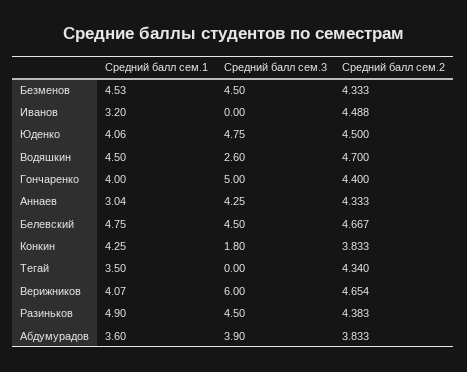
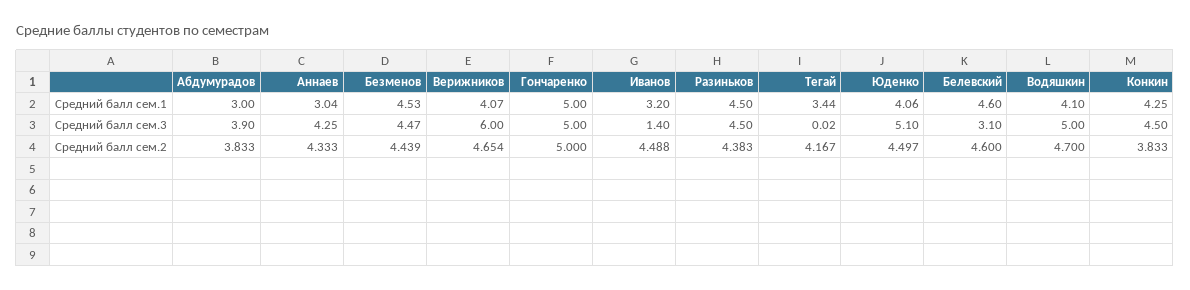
  {
    "Средний балл сем.1": {
      "Безменов": 4.53,
      "Иванов": 3.2,
      "Юденко": 4.06,
-     "Водяшкин": 4.5,
+     "Водяшкин": 4.1,
-     "Гончаренко": 4,
+     "Гончаренко": 5,
      "Аннаев": 3.04,
-     "Белевский": 4.75,
+     "Белевский": 4.6,
      "Конкин": 4.25,
-     "Тегай": 3.5,
+     "Тегай": 3.44,
      "Верижников": 4.07,
-     "Разиньков": 4.9,
+     "Разиньков": 4.5,
-     "Абдумурадов": 3.6
+     "Абдумурадов": 3
    },
    "Средний балл сем.3": {
-     "Безменов": 4.5,
+     "Безменов": 4.47,
-     "Иванов": 0,
+     "Иванов": 1.4,
-     "Юденко": 4.75,
+     "Юденко": 5.1,
-     "Водяшкин": 2.6,
+     "Водяшкин": 5,
      "Гончаренко": 5,
      "Аннаев": 4.25,
-     "Белевский": 4.5,
+     "Белевский": 3.1,
-     "Конкин": 1.8,
+     "Конкин": 4.5,
-     "Тегай": 0,
+     "Тегай": 0.02,
      "Верижников": 6,
      "Разиньков": 4.5,
      "Абдумурадов": 3.9
    },
    "Средний балл сем.2": {
-     "Безменов": 4.333,
+     "Безменов": 4.439,
      "Иванов": 4.488,
-     "Юденко": 4.5,
+     "Юденко": 4.497,
      "Водяшкин": 4.7,
-     "Гончаренко": 4.4,
+     "Гончаренко": 5,
      "Аннаев": 4.333,
-     "Белевский": 4.667,
+     "Белевский": 4.6,
      "Конкин": 3.833,
-     "Тегай": 4.34,
+     "Тегай": 4.167,
      "Верижников": 4.654,
      "Разиньков": 4.383,
      "Абдумурадов": 3.833
    }
  }

